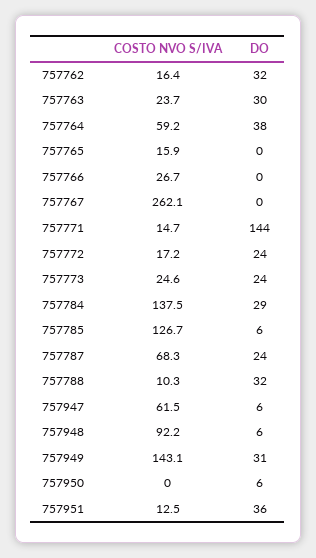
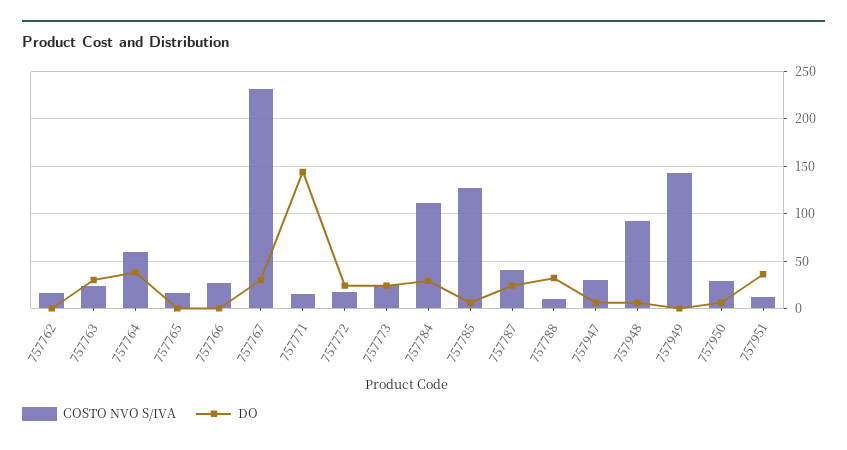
  {
    "COSTO NVO S/IVA": {
      "757762": 16.4,
      "757763": 23.7,
      "757764": 59.2,
      "757765": 15.9,
      "757766": 26.7,
-     "757767": 262.1,
+     "757767": 230,
      "757771": 14.7,
      "757772": 17.2,
      "757773": 24.6,
-     "757784": 137.5,
+     "757784": 110,
      "757785": 126.7,
-     "757787": 68.3,
+     "757787": 40,
      "757788": 10.3,
-     "757947": 61.5,
+     "757947": 30,
      "757948": 92.2,
      "757949": 143.1,
-     "757950": 0,
+     "757950": 30,
      "757951": 12.5
    },
    "DO": {
-     "757762": 32,
+     "757762": 0,
      "757763": 30,
      "757764": 38,
      "757765": 0,
      "757766": 0,
-     "757767": 0,
+     "757767": 30,
      "757771": 144,
      "757772": 24,
      "757773": 24,
      "757784": 29,
      "757785": 6,
      "757787": 24,
      "757788": 32,
      "757947": 6,
      "757948": 6,
-     "757949": 31,
+     "757949": 0,
      "757950": 6,
      "757951": 36
    }
  }

